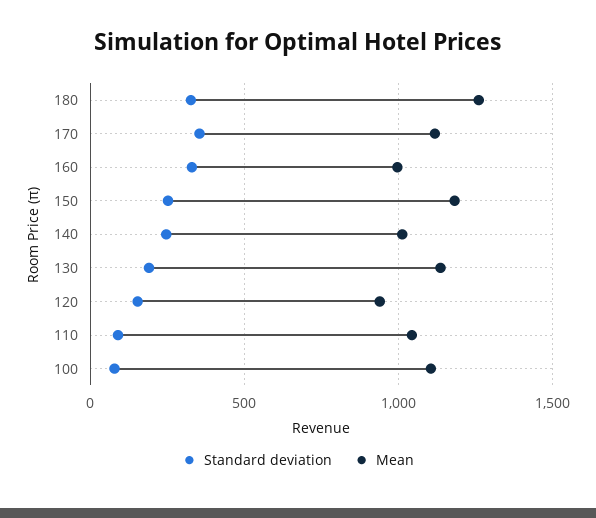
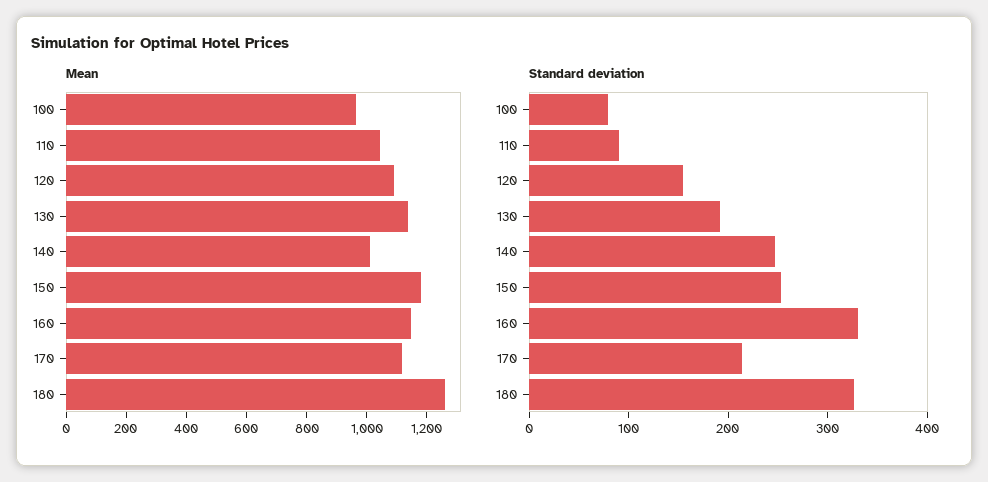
  {
    "Standard deviation": {
      "180": 320,
-     "170": 350,
+     "170": 220,
      "160": 340,
      "150": 260,
      "140": 240,
      "130": 200,
      "120": 160,
      "110": 100,
      "100": 80
    },
    "Mean": {
      "180": 1250,
      "170": 1100,
-     "160": 1000,
+     "160": 1150,
      "150": 1200,
      "140": 1000,
      "130": 1150,
-     "120": 950,
+     "120": 1100,
      "110": 1050,
-     "100": 1100
+     "100": 950
    }
  }

